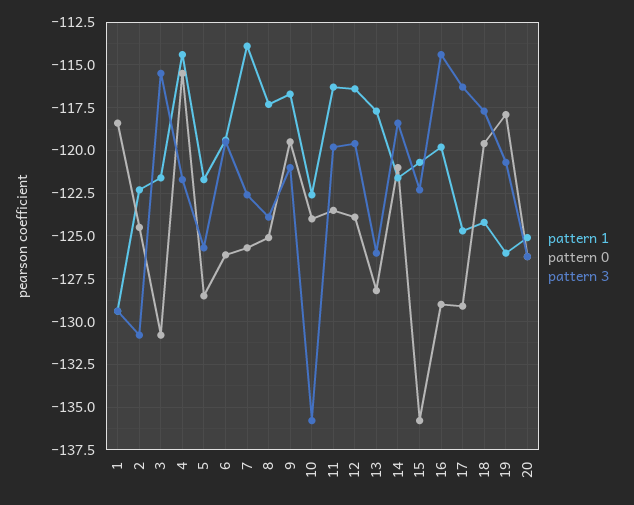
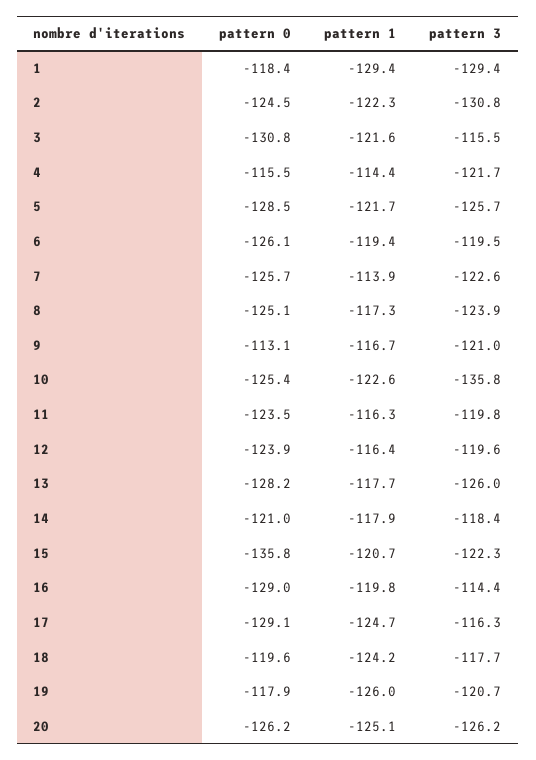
  {
    "pattern 1": {
      "1": -129.4,
      "2": -122.3,
      "3": -121.6,
      "4": -114.4,
      "5": -121.7,
      "6": -119.4,
      "7": -113.9,
      "8": -117.3,
      "9": -116.7,
      "10": -122.6,
      "11": -116.3,
      "12": -116.4,
      "13": -117.7,
-     "14": -121.5,
+     "14": -117.9,
      "15": -120.7,
      "16": -119.8,
      "17": -124.7,
      "18": -124.2,
      "19": -126,
      "20": -125.1
    },
    "pattern 0": {
      "1": -118.4,
      "2": -124.5,
      "3": -130.8,
      "4": -115.5,
      "5": -128.5,
      "6": -126.1,
      "7": -125.7,
      "8": -125.1,
-     "9": -119.5,
+     "9": -113.1,
-     "10": -124,
+     "10": -125.4,
      "11": -123.5,
      "12": -123.9,
      "13": -128.2,
      "14": -121,
      "15": -135.8,
      "16": -129,
      "17": -129.1,
      "18": -119.6,
      "19": -117.9,
      "20": -126.2
    },
    "pattern 3": {
      "1": -129.4,
      "2": -130.8,
      "3": -115.5,
      "4": -121.7,
      "5": -125.7,
      "6": -119.5,
      "7": -122.6,
      "8": -123.9,
      "9": -121,
      "10": -135.8,
      "11": -119.8,
      "12": -119.6,
      "13": -126,
      "14": -118.4,
      "15": -122.3,
      "16": -114.4,
      "17": -116.3,
      "18": -117.7,
      "19": -120.7,
      "20": -126.2
    }
  }

